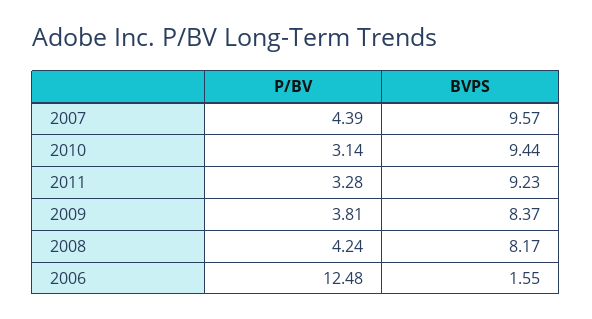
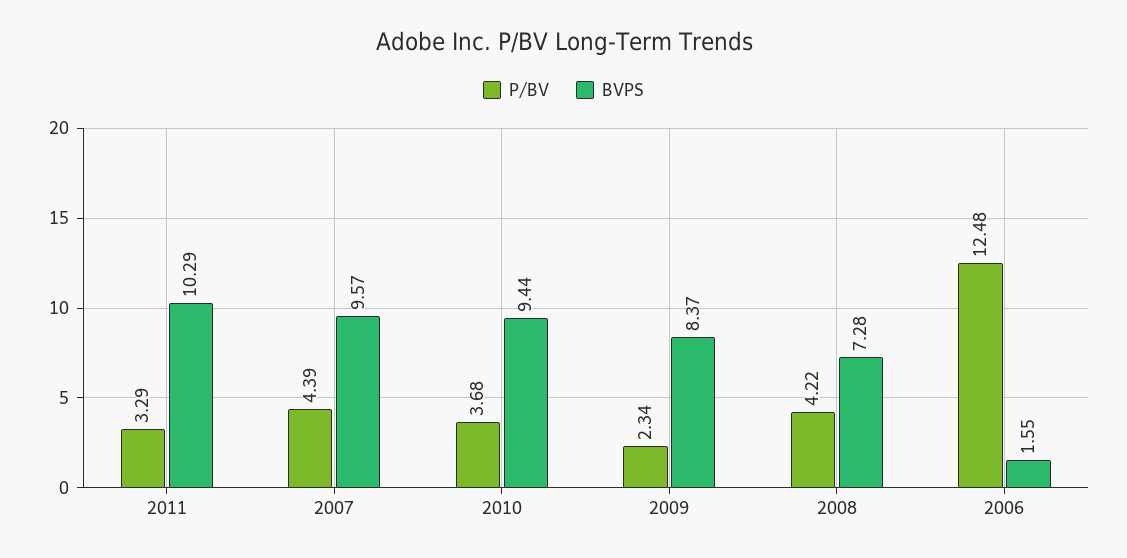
  {
    "P/BV": {
      "2007": 4.39,
-     "2010": 3.14,
+     "2010": 3.68,
-     "2011": 3.28,
+     "2011": 3.29,
-     "2009": 3.81,
+     "2009": 2.34,
-     "2008": 4.24,
+     "2008": 4.22,
      "2006": 12.48
    },
    "BVPS": {
      "2007": 9.57,
      "2010": 9.44,
-     "2011": 9.23,
+     "2011": 10.29,
      "2009": 8.37,
-     "2008": 8.17,
+     "2008": 7.28,
      "2006": 1.55
    }
  }

